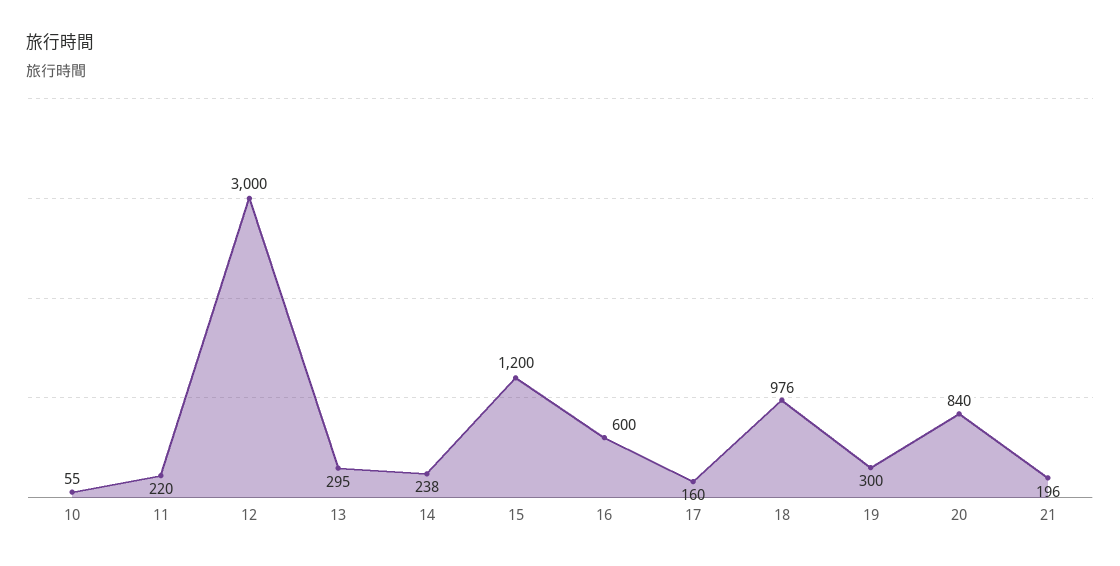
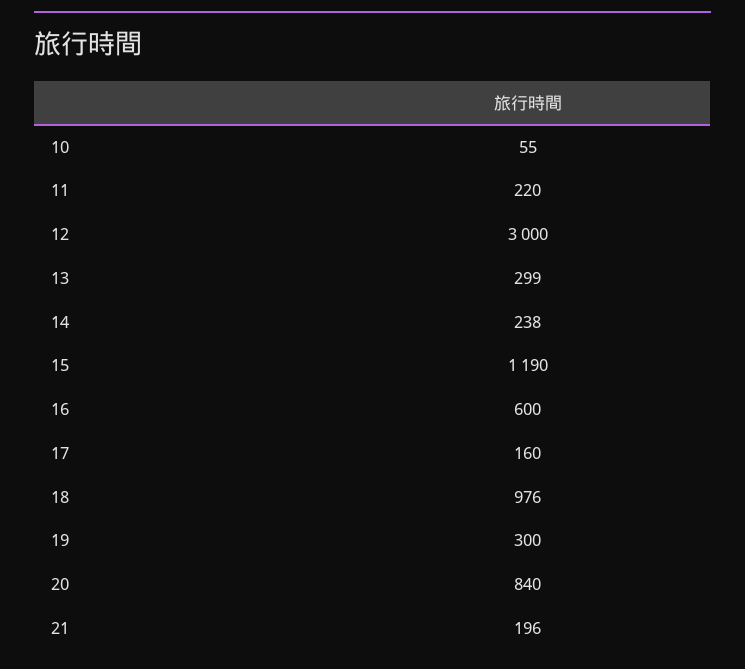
  {
    "10": 55,
    "11": 220,
    "12": 3000,
-   "13": 295,
+   "13": 299,
    "14": 238,
-   "15": 1200,
+   "15": 1190,
    "16": 600,
    "17": 160,
    "18": 976,
    "19": 300,
    "20": 840,
    "21": 196
  }

